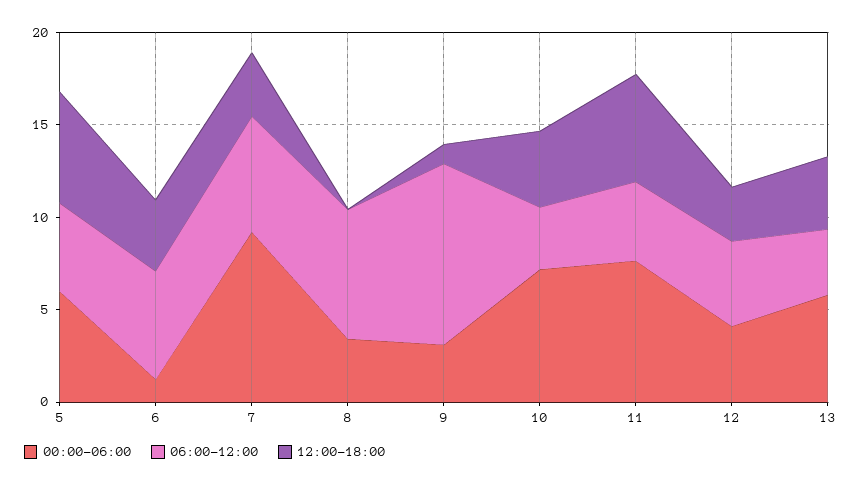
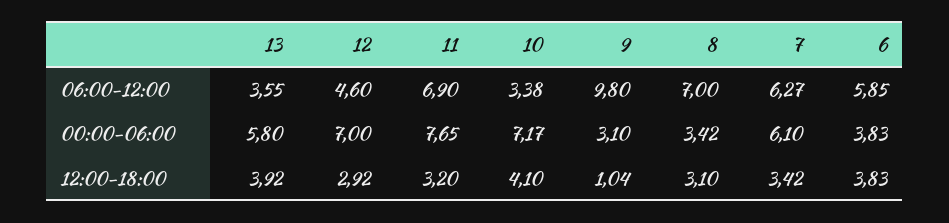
  {
    "00:00-06:00": {
-     "5": 6,
-     "6": 1,
+     "6": 3.83,
-     "7": 9,
+     "7": 6.1,
      "8": 3.42,
      "9": 3.1,
      "10": 7.17,
      "11": 7.65,
-     "12": 4,
+     "12": 7,
      "13": 5.8
    },
    "06:00-12:00": {
-     "5": 5,
      "6": 5.85,
      "7": 6.27,
      "8": 7,
      "9": 9.8,
      "10": 3.38,
-     "11": 4,
+     "11": 6.9,
      "12": 4.6,
      "13": 3.55
    },
    "12:00-18:00": {
-     "5": 6,
      "6": 3.83,
      "7": 3.42,
-     "8": 0,
+     "8": 3.1,
      "9": 1.04,
      "10": 4.1,
-     "11": 6,
+     "11": 3.2,
      "12": 2.92,
      "13": 3.92
    }
  }

